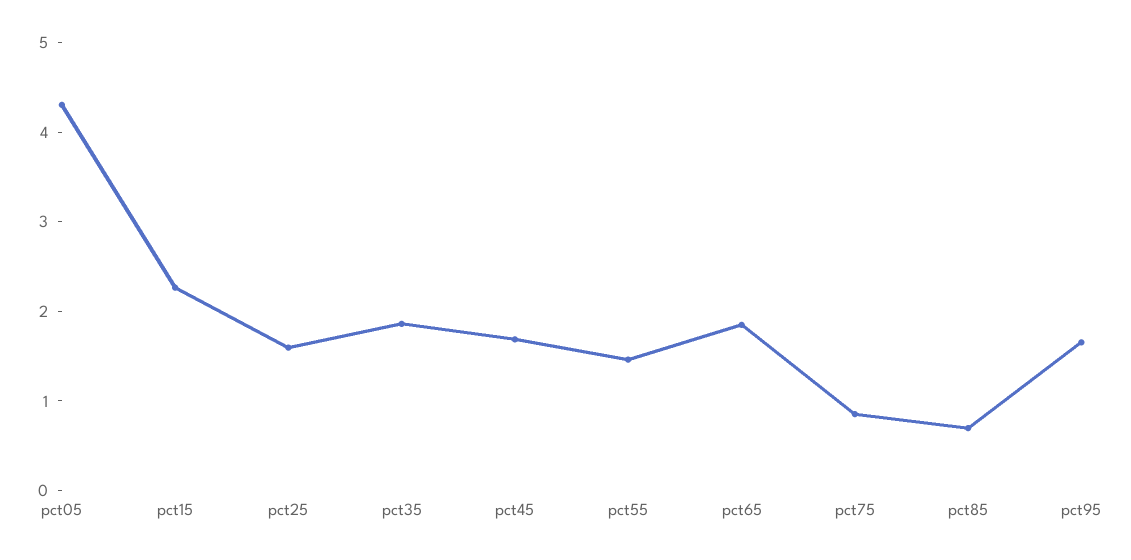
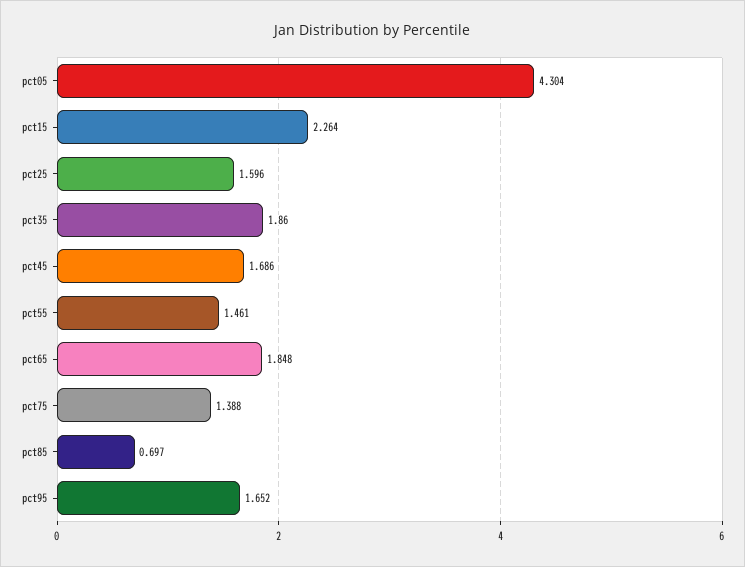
  {
    "pct05": 4.304,
    "pct15": 2.264,
    "pct25": 1.596,
    "pct35": 1.86,
    "pct45": 1.686,
    "pct55": 1.461,
    "pct65": 1.848,
-   "pct75": 0.8,
+   "pct75": 1.388,
    "pct85": 0.697,
    "pct95": 1.652
  }

